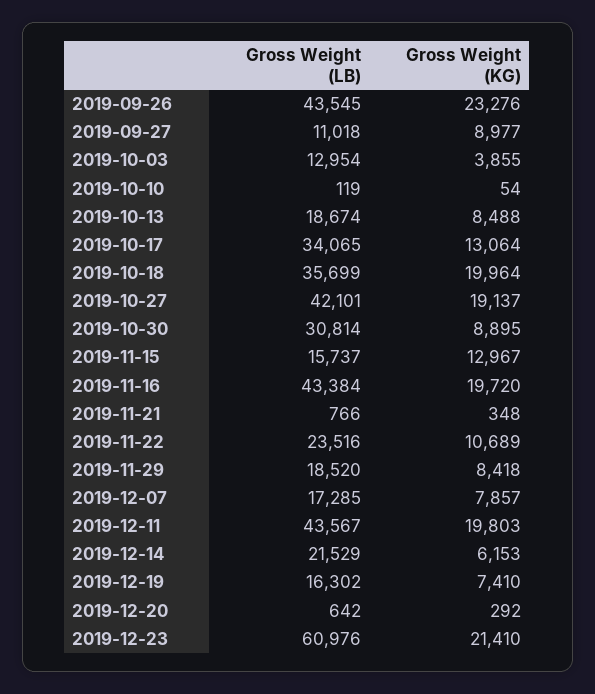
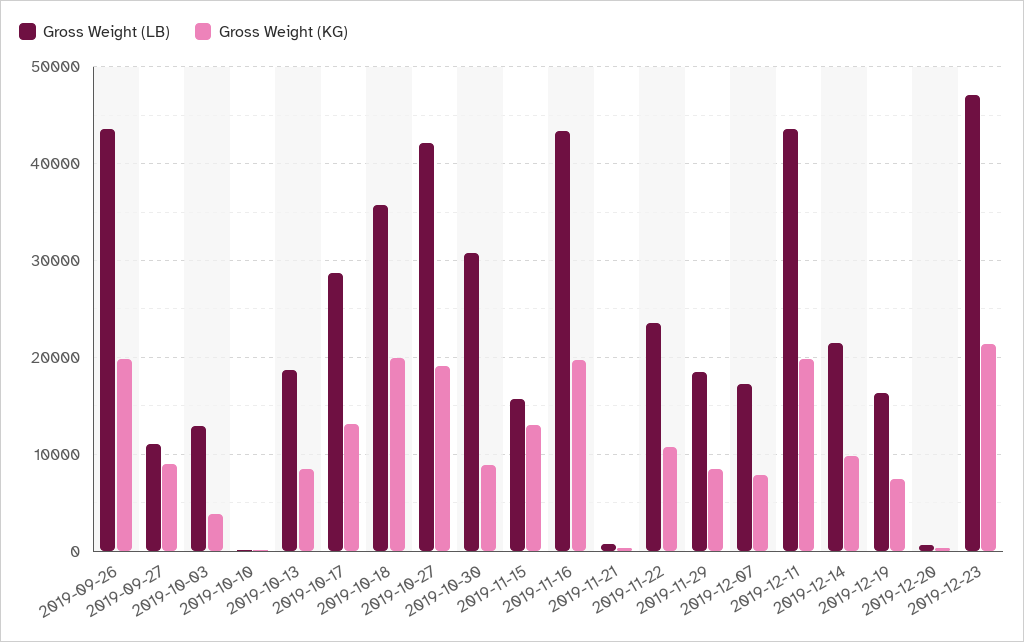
  {
    "Gross Weight (LB)": {
      "2019-09-26": 43545,
      "2019-09-27": 11018,
      "2019-10-03": 12954,
      "2019-10-10": 119,
      "2019-10-13": 18674,
-     "2019-10-17": 34065,
+     "2019-10-17": 29000,
      "2019-10-18": 35699,
      "2019-10-27": 42101,
      "2019-10-30": 30814,
      "2019-11-15": 15737,
      "2019-11-16": 43384,
      "2019-11-21": 766,
      "2019-11-22": 23516,
      "2019-11-29": 18520,
      "2019-12-07": 17285,
      "2019-12-11": 43567,
      "2019-12-14": 21529,
      "2019-12-19": 16302,
      "2019-12-20": 642,
-     "2019-12-23": 60976
+     "2019-12-23": 47000
    },
    "Gross Weight (KG)": {
-     "2019-09-26": 23276,
+     "2019-09-26": 20000,
      "2019-09-27": 8977,
      "2019-10-03": 3855,
      "2019-10-10": 54,
      "2019-10-13": 8488,
      "2019-10-17": 13064,
      "2019-10-18": 19964,
      "2019-10-27": 19137,
      "2019-10-30": 8895,
      "2019-11-15": 12967,
      "2019-11-16": 19720,
      "2019-11-21": 348,
      "2019-11-22": 10689,
      "2019-11-29": 8418,
      "2019-12-07": 7857,
      "2019-12-11": 19803,
-     "2019-12-14": 6153,
+     "2019-12-14": 10000,
      "2019-12-19": 7410,
      "2019-12-20": 292,
      "2019-12-23": 21410
    }
  }

